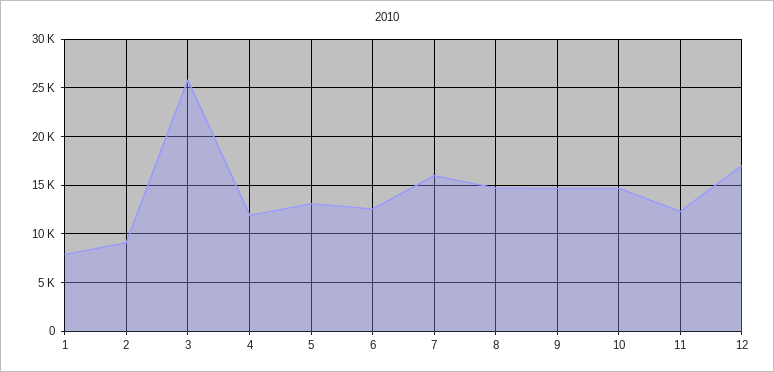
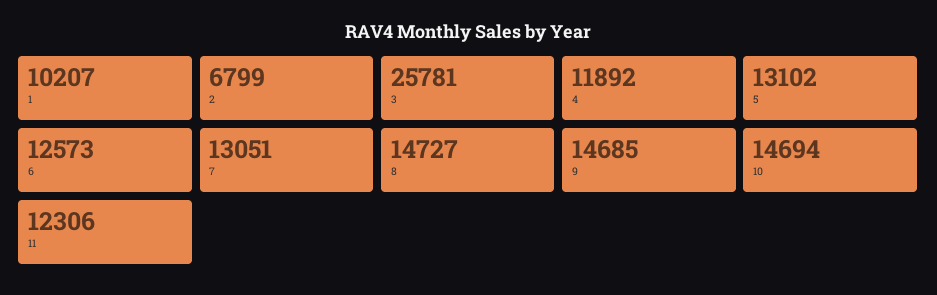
  {
-   "1": 8000,
+   "1": 10207,
-   "2": 9000,
+   "2": 6799,
    "3": 25781,
    "4": 11892,
    "5": 13102,
    "6": 12573,
-   "7": 16000,
+   "7": 13051,
    "8": 14727,
    "9": 14685,
    "10": 14694,
-   "11": 12306,
+   "11": 12306
-   "12": 17000
  }

